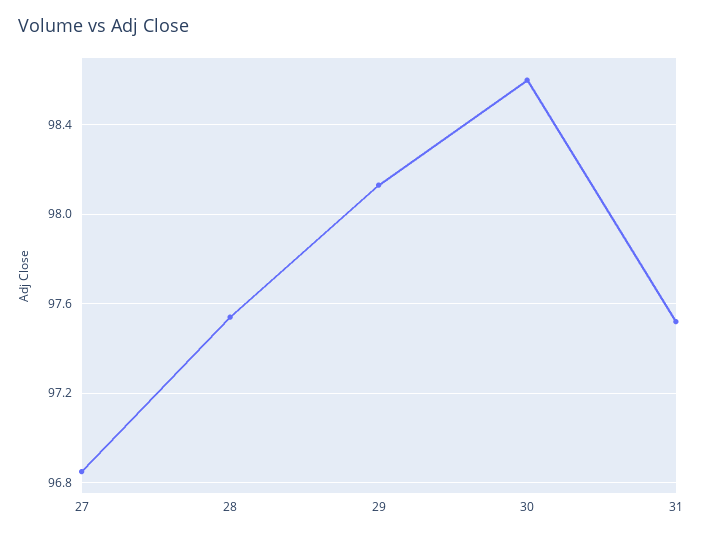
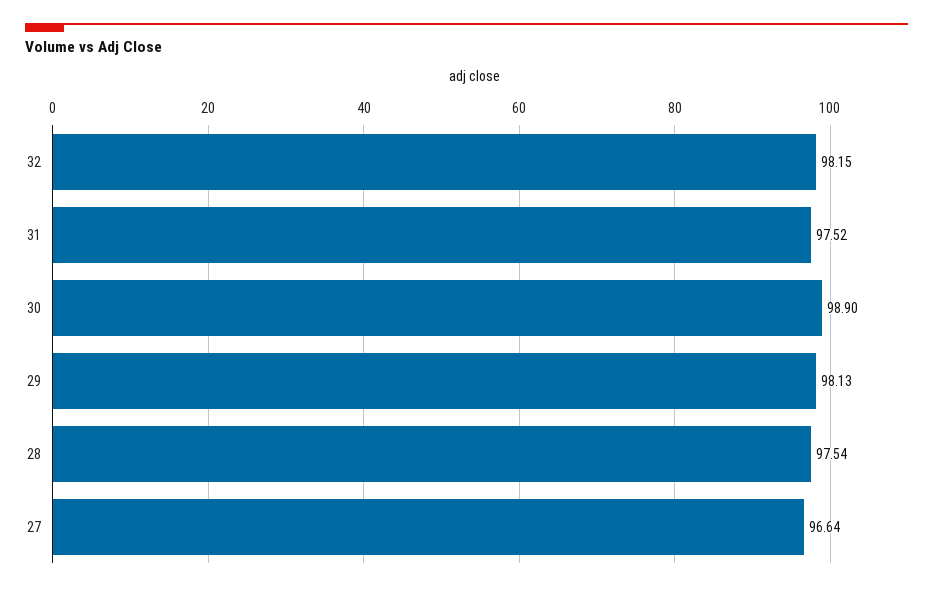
  {
-   "27": 96.85,
+   "27": 96.64,
    "28": 97.54,
    "29": 98.13,
-   "30": 98.6,
+   "30": 98.9,
-   "31": 97.52
+   "31": 97.52,
+   "32": 98.15
  }

